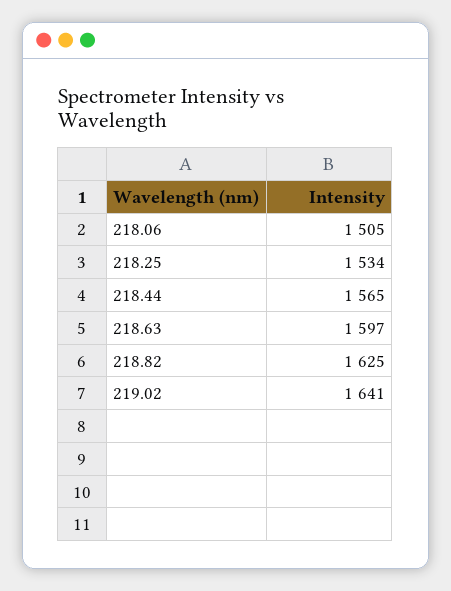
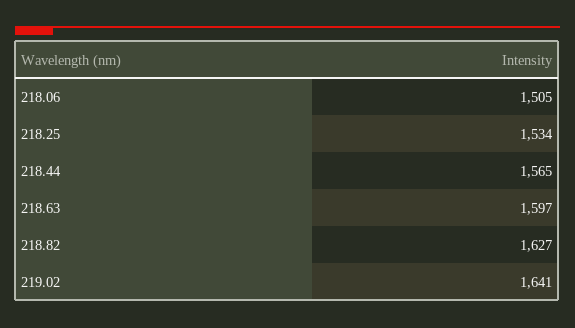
  {
    "218.06": 1505,
    "218.25": 1534,
    "218.44": 1565,
    "218.63": 1597,
-   "218.82": 1625,
+   "218.82": 1627,
    "219.02": 1641
  }

